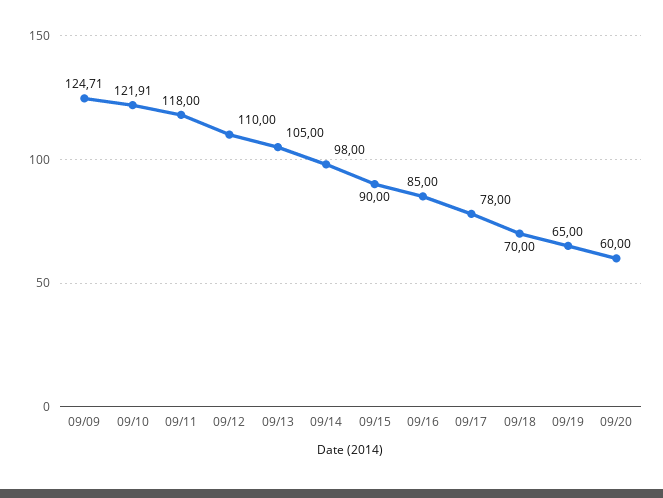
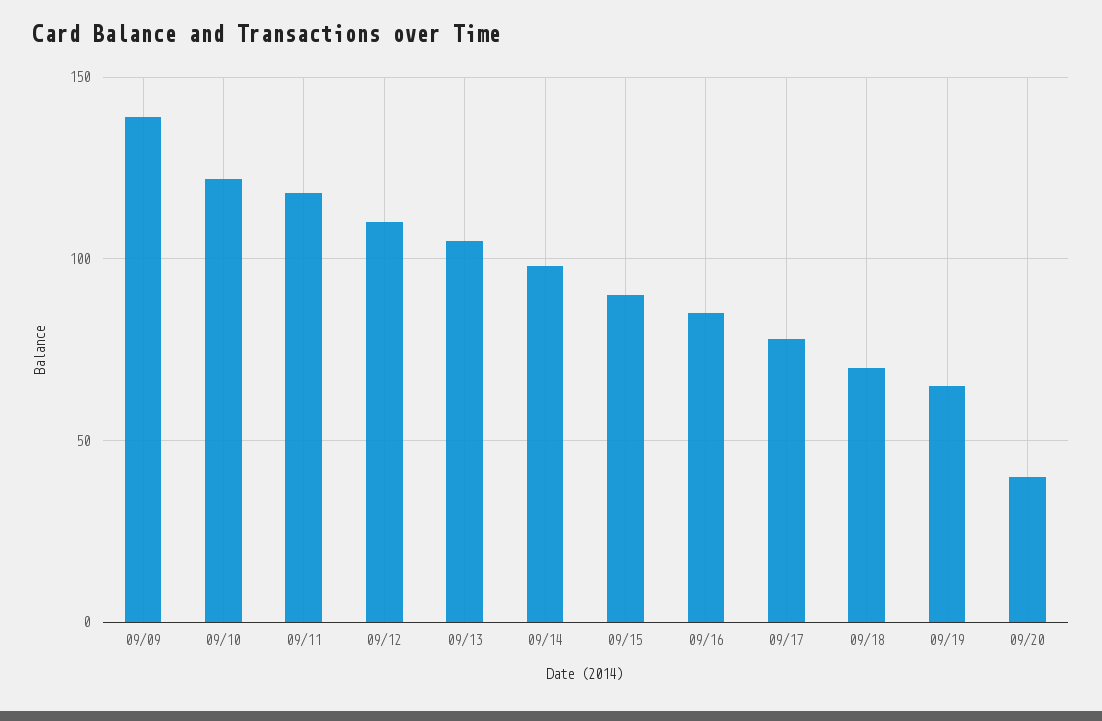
  {
-   "09/09": 124.71,
+   "09/09": 140,
    "09/10": 121.91,
    "09/11": 118,
    "09/12": 110,
    "09/13": 105,
    "09/14": 98,
    "09/15": 90,
    "09/16": 85,
    "09/17": 78,
    "09/18": 70,
    "09/19": 65,
-   "09/20": 60
+   "09/20": 40
  }

